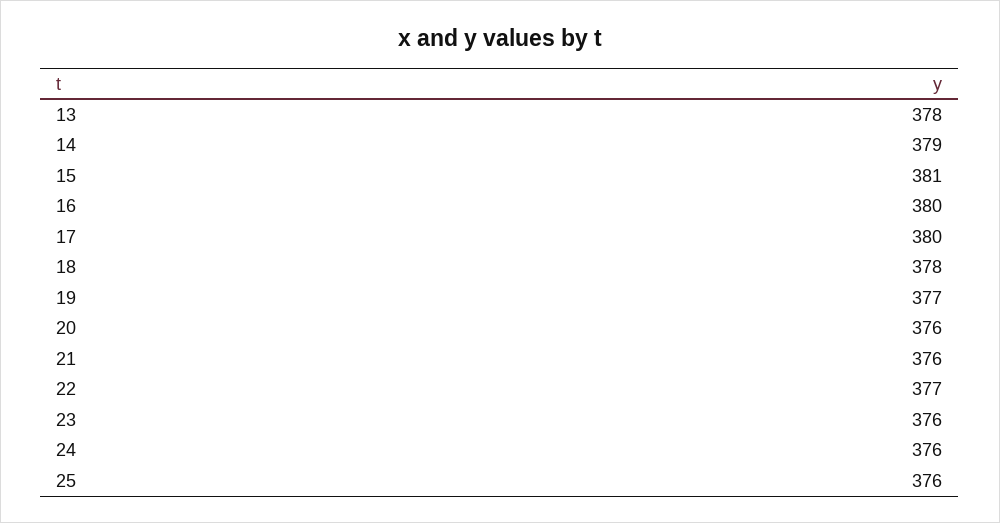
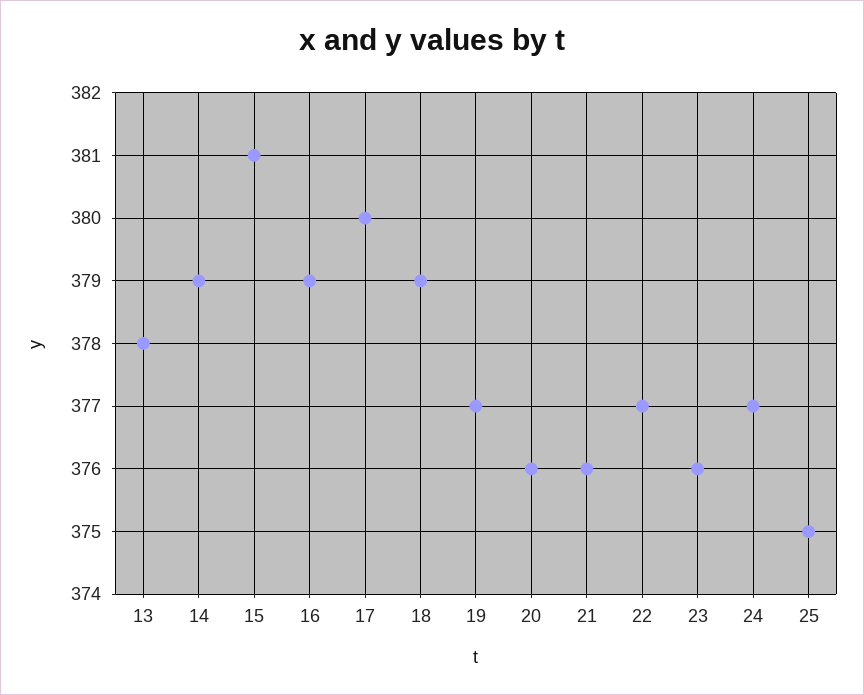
  {
    "13": 378,
    "14": 379,
    "15": 381,
-   "16": 380,
+   "16": 379,
    "17": 380,
-   "18": 378,
+   "18": 379,
    "19": 377,
    "20": 376,
    "21": 376,
    "22": 377,
    "23": 376,
-   "24": 376,
+   "24": 377,
-   "25": 376
+   "25": 375
  }

